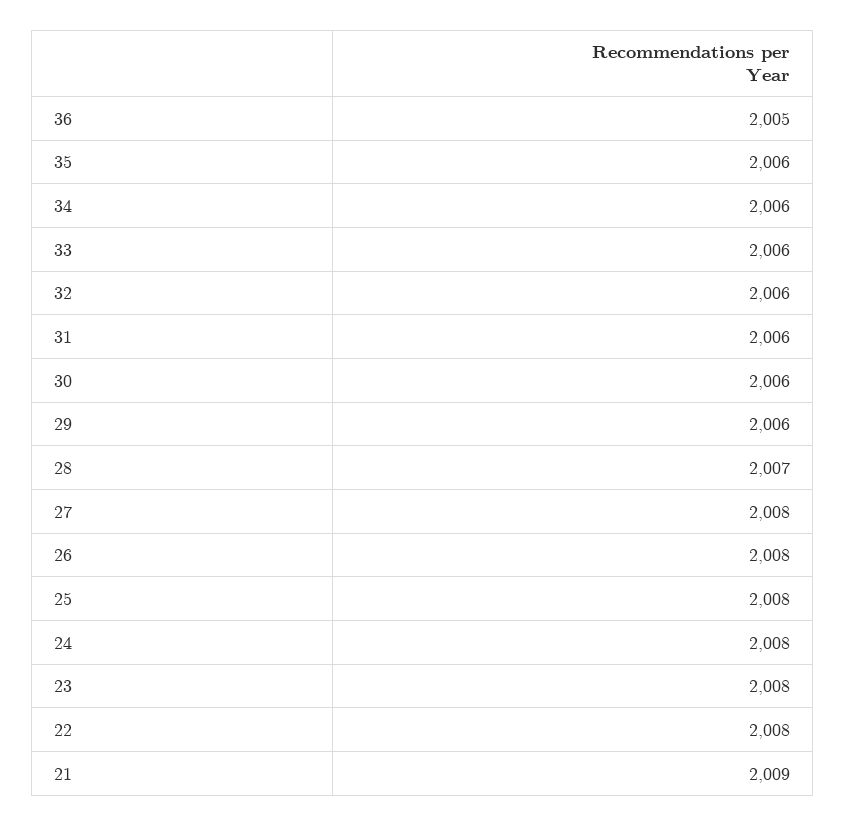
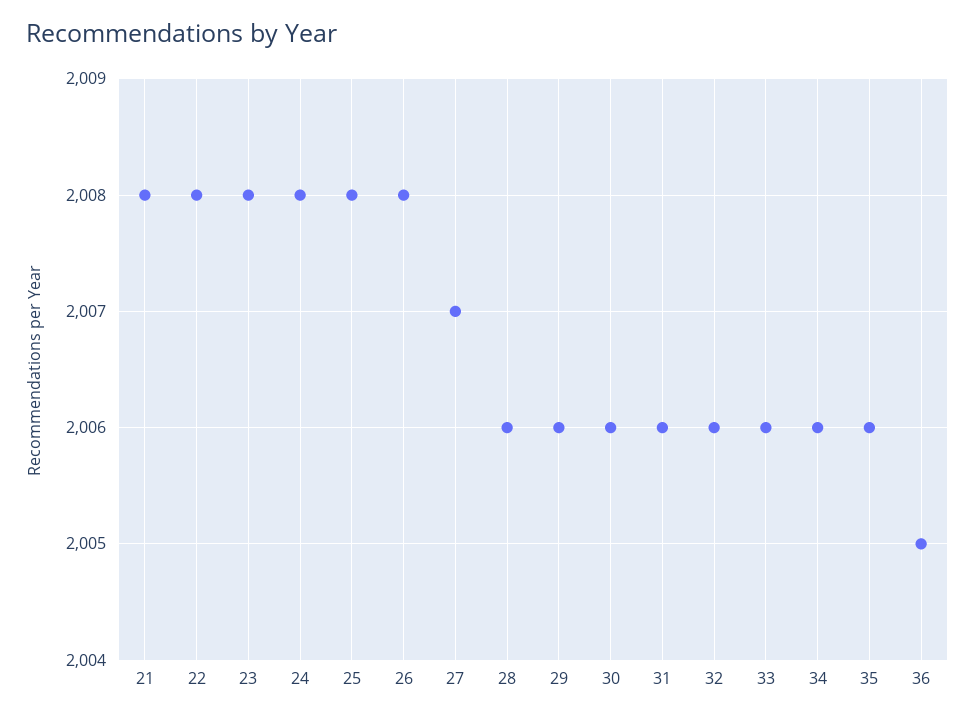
  {
    "36": 2005,
    "35": 2006,
    "34": 2006,
    "33": 2006,
    "32": 2006,
    "31": 2006,
    "30": 2006,
    "29": 2006,
-   "28": 2007,
+   "28": 2006,
-   "27": 2008,
+   "27": 2007,
    "26": 2008,
    "25": 2008,
    "24": 2008,
    "23": 2008,
    "22": 2008,
-   "21": 2009
+   "21": 2008
  }

